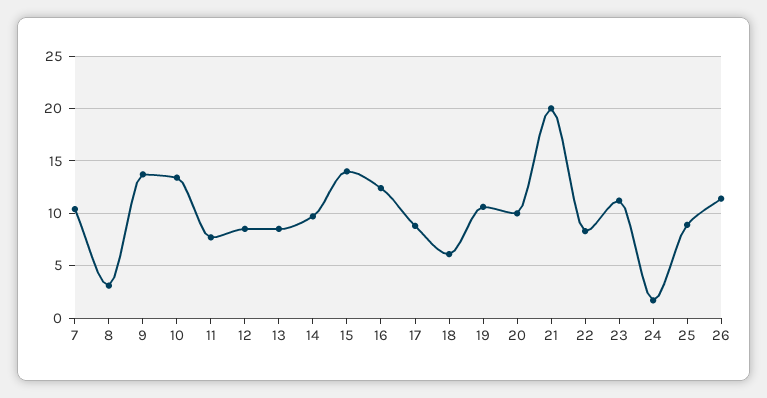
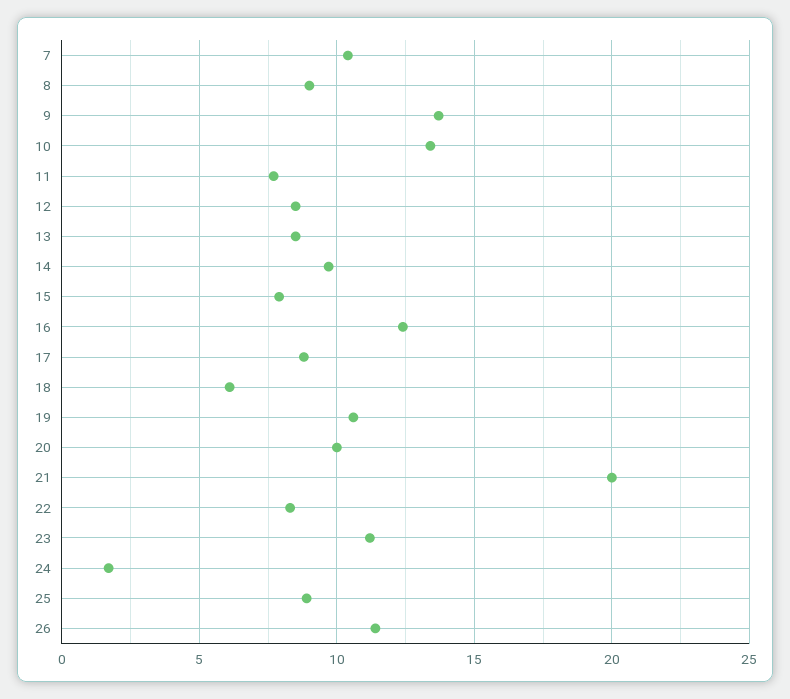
  {
    "7": 10.5,
-   "8": 3,
+   "8": 9,
    "9": 13.5,
    "10": 13.5,
    "11": 7.5,
    "12": 8.5,
    "13": 8.5,
    "14": 9.5,
-   "15": 14,
+   "15": 8,
    "16": 12.5,
    "17": 9,
    "18": 6,
    "19": 10.5,
    "20": 10,
    "21": 20,
    "22": 8.5,
    "23": 11,
    "24": 1.5,
    "25": 9,
    "26": 11.5
  }

